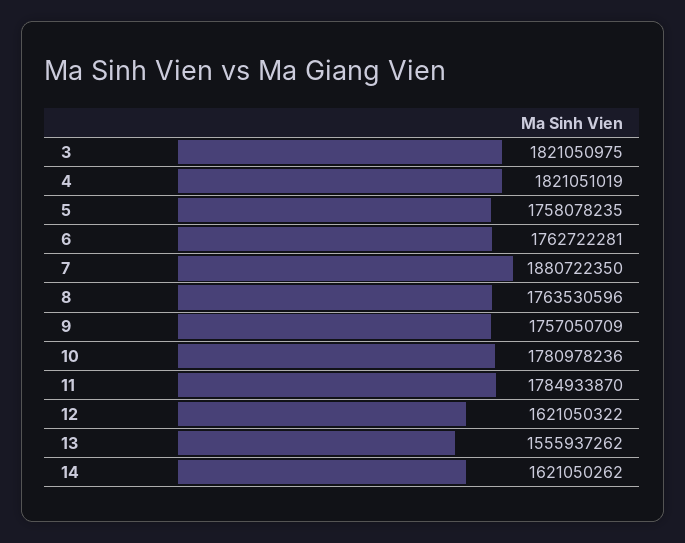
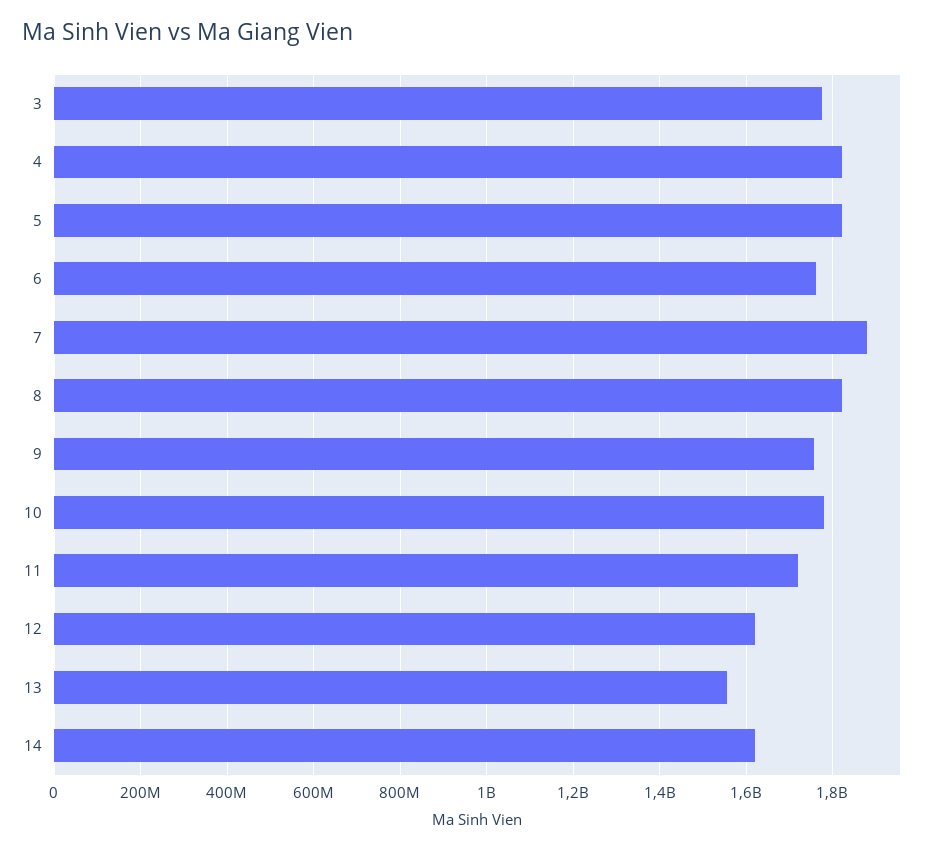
  {
-   "3": 1821050975,
+   "3": 1780000000,
    "4": 1821051019,
-   "5": 1758078235,
+   "5": 1820000000,
    "6": 1762722281,
    "7": 1880722350,
-   "8": 1763530596,
+   "8": 1820000000,
    "9": 1757050709,
    "10": 1780978236,
-   "11": 1784933870,
+   "11": 1720000000,
    "12": 1621050322,
    "13": 1555937262,
    "14": 1621050262
  }

